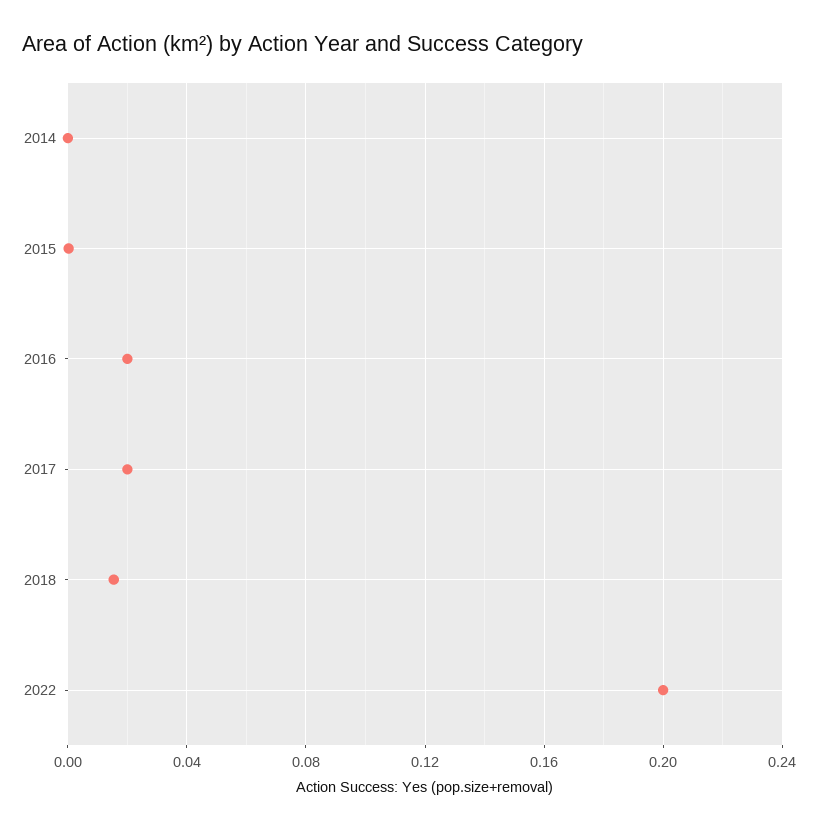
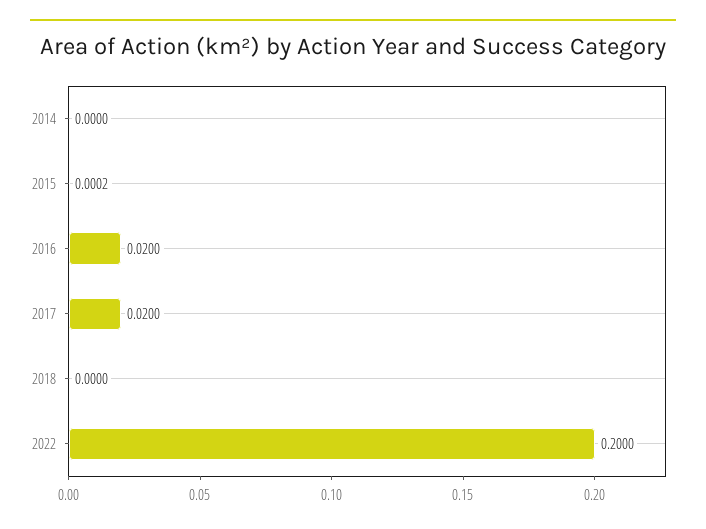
  {
    "2014": 0,
    "2015": 0.0002,
    "2016": 0.02,
    "2017": 0.02,
-   "2018": 0.015,
+   "2018": 0,
    "2022": 0.2
  }

